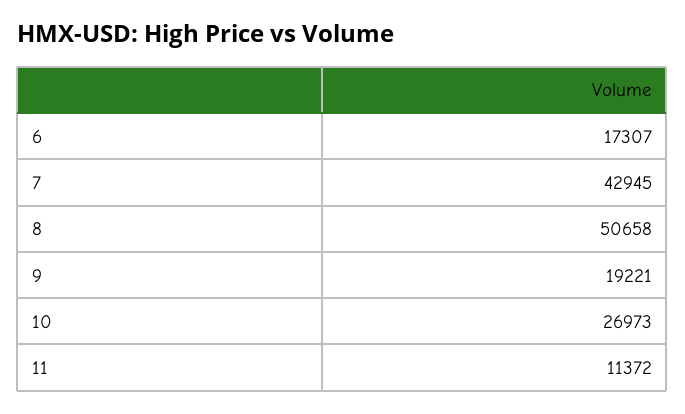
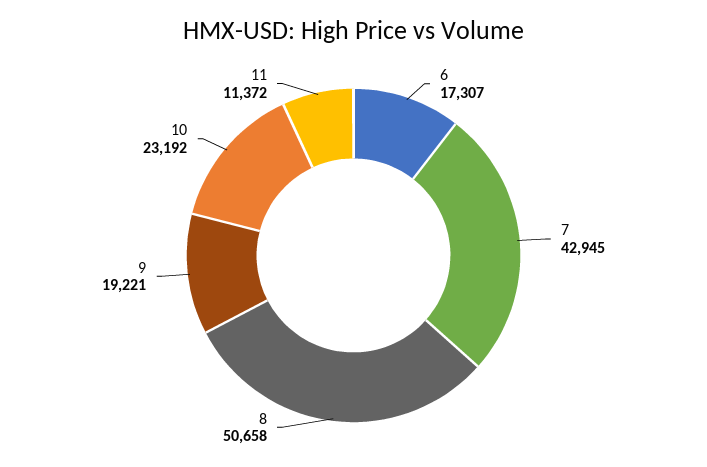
  {
    "6": 17307,
    "7": 42945,
    "8": 50658,
    "9": 19221,
-   "10": 26973,
+   "10": 23192,
    "11": 11372
  }

